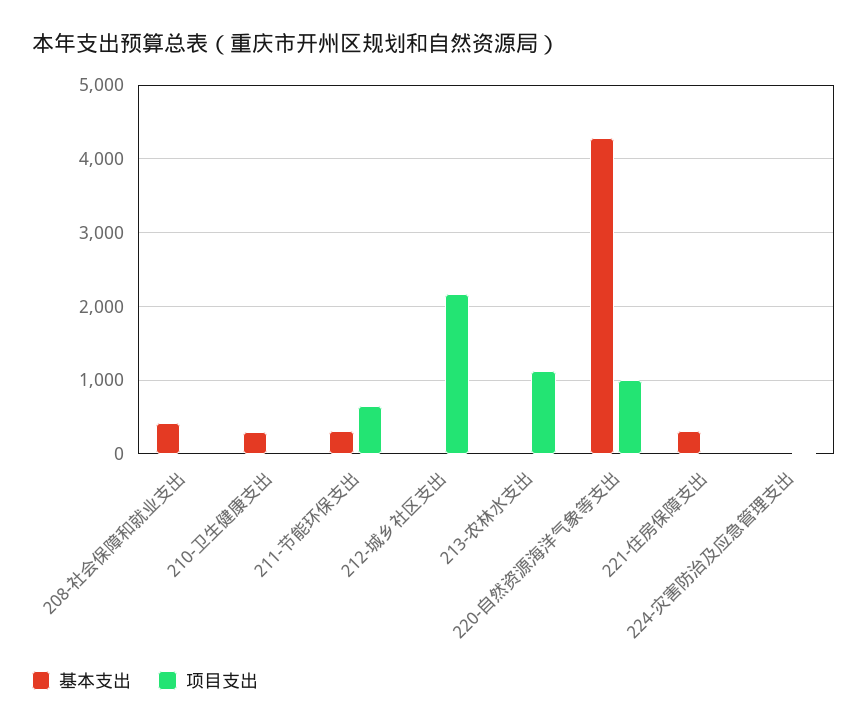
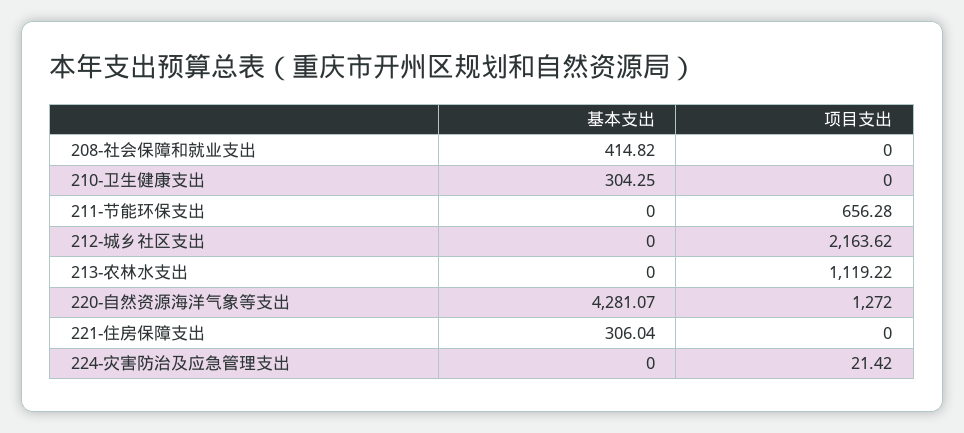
  {
    "基本支出": {
      "208-社会保障和就业支出": 414.82,
      "210-卫生健康支出": 304.25,
-     "211-节能环保支出": 300,
+     "211-节能环保支出": 0,
      "212-城乡社区支出": 0,
      "213-农林水支出": 0,
      "220-自然资源海洋气象等支出": 4281.07,
      "221-住房保障支出": 306.04,
      "224-灾害防治及应急管理支出": 0
    },
    "项目支出": {
      "208-社会保障和就业支出": 0,
      "210-卫生健康支出": 0,
      "211-节能环保支出": 656.28,
      "212-城乡社区支出": 2163.62,
      "213-农林水支出": 1119.22,
-     "220-自然资源海洋气象等支出": 1000,
+     "220-自然资源海洋气象等支出": 1272,
      "221-住房保障支出": 0,
      "224-灾害防治及应急管理支出": 21.42
    }
  }

